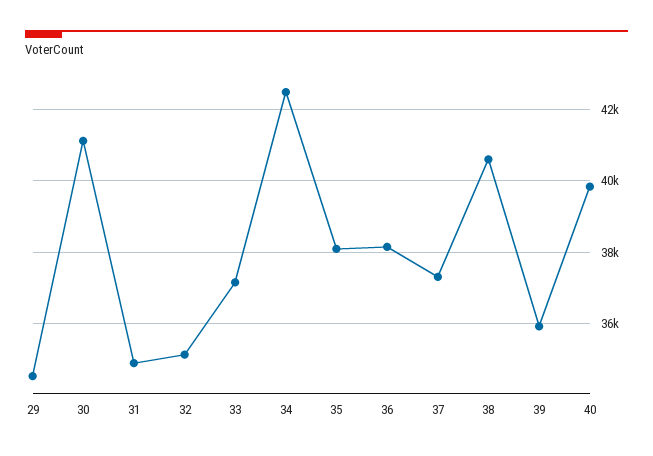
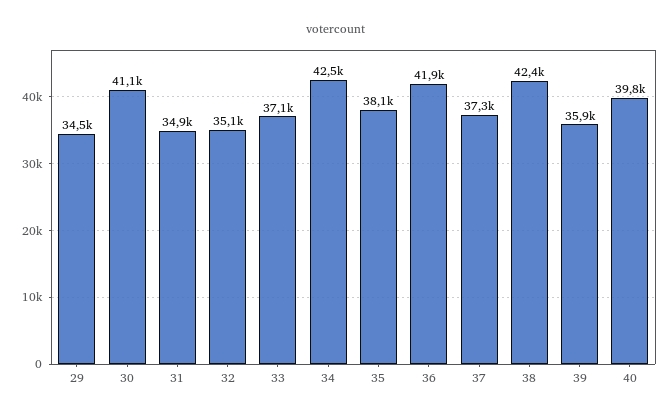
  {
    "29": 34500,
    "30": 41100,
    "31": 34900,
    "32": 35100,
    "33": 37100,
    "34": 42500,
    "35": 38100,
-   "36": 38200,
+   "36": 41900,
    "37": 37300,
-   "38": 40600,
+   "38": 42400,
    "39": 35900,
    "40": 39800
  }

